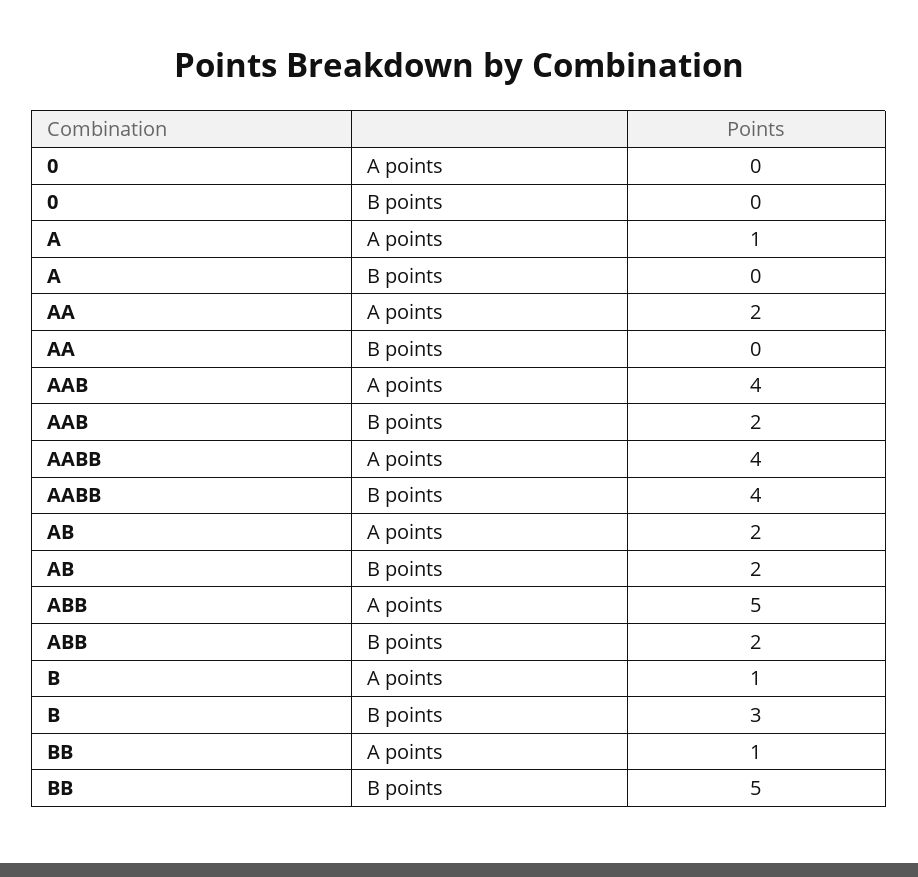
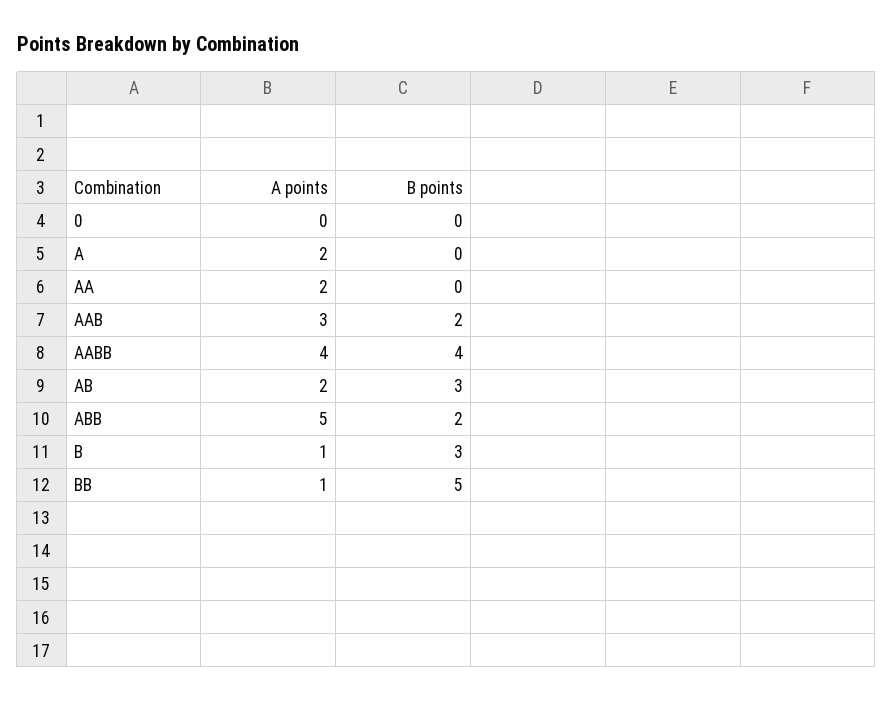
  {
    "0": {
      "A points": 0,
      "B points": 0
    },
    "A": {
-     "A points": 1,
+     "A points": 2,
      "B points": 0
    },
    "AA": {
      "A points": 2,
      "B points": 0
    },
    "AAB": {
-     "A points": 4,
+     "A points": 3,
      "B points": 2
    },
    "AABB": {
      "A points": 4,
      "B points": 4
    },
    "AB": {
      "A points": 2,
-     "B points": 2
+     "B points": 3
    },
    "ABB": {
      "A points": 5,
      "B points": 2
    },
    "B": {
      "A points": 1,
      "B points": 3
    },
    "BB": {
      "A points": 1,
      "B points": 5
    }
  }

